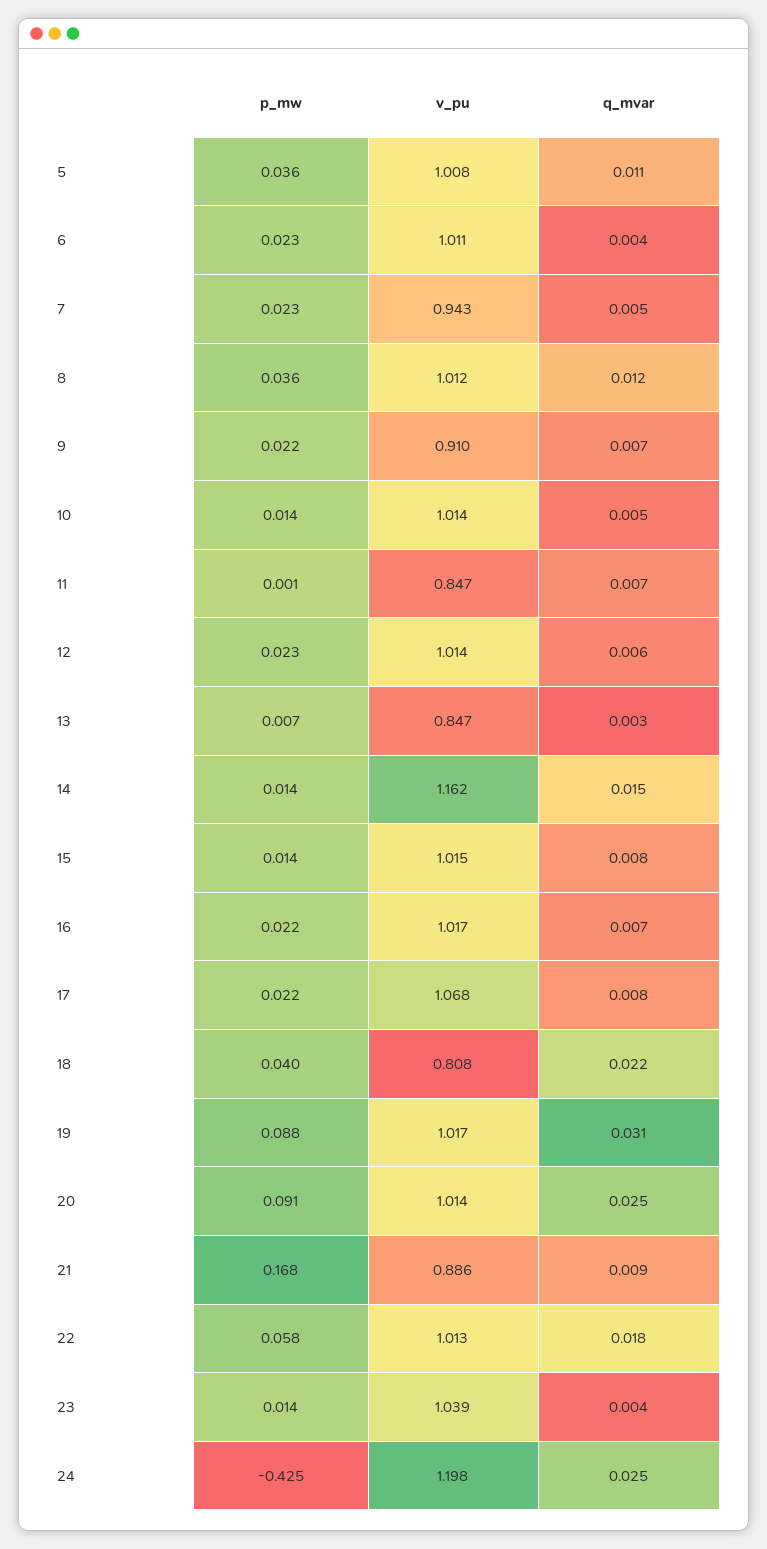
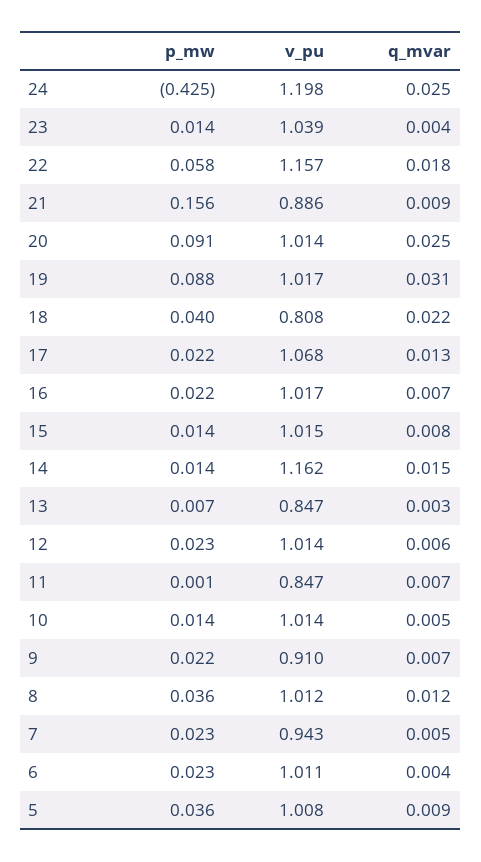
  {
    "p_mw": {
      "5": 0.036,
      "6": 0.023,
      "7": 0.023,
      "8": 0.036,
      "9": 0.022,
      "10": 0.014,
      "11": 0.001,
      "12": 0.023,
      "13": 0.007,
      "14": 0.014,
      "15": 0.014,
      "16": 0.022,
      "17": 0.022,
      "18": 0.04,
      "19": 0.088,
      "20": 0.091,
-     "21": 0.168,
+     "21": 0.156,
      "22": 0.058,
      "23": 0.014,
      "24": -0.425
    },
    "v_pu": {
      "5": 1.008,
      "6": 1.011,
      "7": 0.943,
      "8": 1.012,
      "9": 0.91,
      "10": 1.014,
      "11": 0.847,
      "12": 1.014,
      "13": 0.847,
      "14": 1.162,
      "15": 1.015,
      "16": 1.017,
      "17": 1.068,
      "18": 0.808,
      "19": 1.017,
      "20": 1.014,
      "21": 0.886,
-     "22": 1.013,
+     "22": 1.157,
      "23": 1.039,
      "24": 1.198
    },
    "q_mvar": {
-     "5": 0.011,
+     "5": 0.009,
      "6": 0.004,
      "7": 0.005,
      "8": 0.012,
      "9": 0.007,
      "10": 0.005,
      "11": 0.007,
      "12": 0.006,
      "13": 0.003,
      "14": 0.015,
      "15": 0.008,
      "16": 0.007,
-     "17": 0.008,
+     "17": 0.013,
      "18": 0.022,
      "19": 0.031,
      "20": 0.025,
      "21": 0.009,
      "22": 0.018,
      "23": 0.004,
      "24": 0.025
    }
  }

